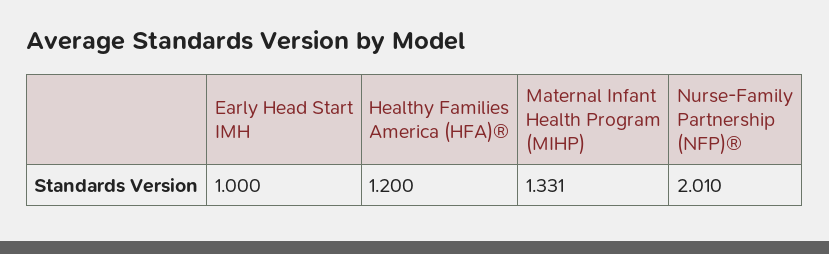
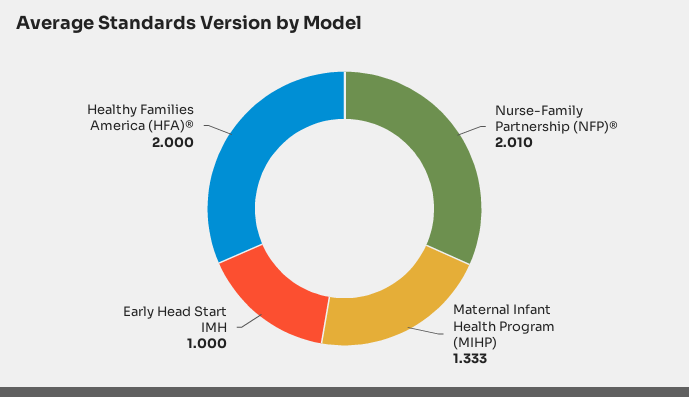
  {
    "Early Head Start IMH": 1,
-   "Healthy Families America (HFA)®": 1.2,
+   "Healthy Families America (HFA)®": 2,
-   "Maternal Infant Health Program (MIHP)": 1.331,
+   "Maternal Infant Health Program (MIHP)": 1.333,
    "Nurse-Family Partnership (NFP)®": 2.01
  }

